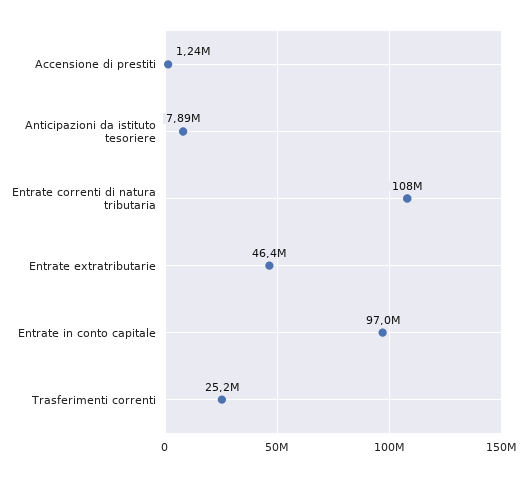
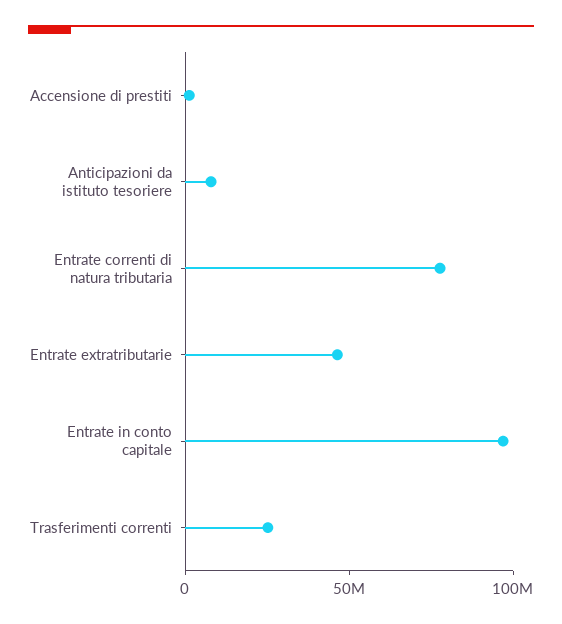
  {
    "Accensione di prestiti": 1240000,
    "Anticipazioni da istituto tesoriere": 7890000,
-   "Entrate correnti di natura tributaria": 108000000,
+   "Entrate correnti di natura tributaria": 80000000,
    "Entrate extratributarie": 46400000,
    "Entrate in conto capitale": 97000000,
    "Trasferimenti correnti": 25200000
  }

